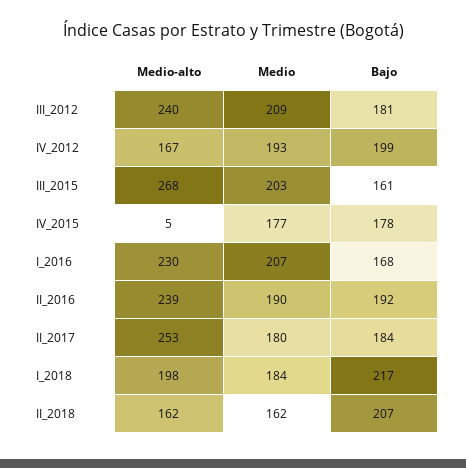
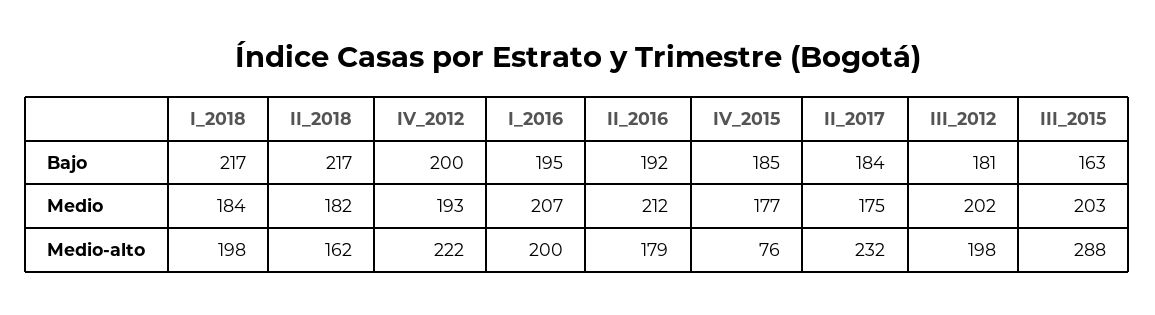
  {
    "Medio-alto": {
-     "III_2012": 240,
+     "III_2012": 198,
-     "IV_2012": 167,
+     "IV_2012": 222,
-     "III_2015": 268,
+     "III_2015": 288,
-     "IV_2015": 5,
+     "IV_2015": 76,
-     "I_2016": 230,
+     "I_2016": 200,
-     "II_2016": 239,
+     "II_2016": 179,
-     "II_2017": 253,
+     "II_2017": 232,
      "I_2018": 198,
      "II_2018": 162
    },
    "Medio": {
-     "III_2012": 209,
+     "III_2012": 202,
      "IV_2012": 193,
      "III_2015": 203,
      "IV_2015": 177,
      "I_2016": 207,
-     "II_2016": 190,
+     "II_2016": 212,
-     "II_2017": 180,
+     "II_2017": 175,
      "I_2018": 184,
-     "II_2018": 162
+     "II_2018": 182
    },
    "Bajo": {
      "III_2012": 181,
-     "IV_2012": 199,
+     "IV_2012": 200,
-     "III_2015": 161,
+     "III_2015": 163,
-     "IV_2015": 178,
+     "IV_2015": 185,
-     "I_2016": 168,
+     "I_2016": 195,
      "II_2016": 192,
      "II_2017": 184,
      "I_2018": 217,
-     "II_2018": 207
+     "II_2018": 217
    }
  }

